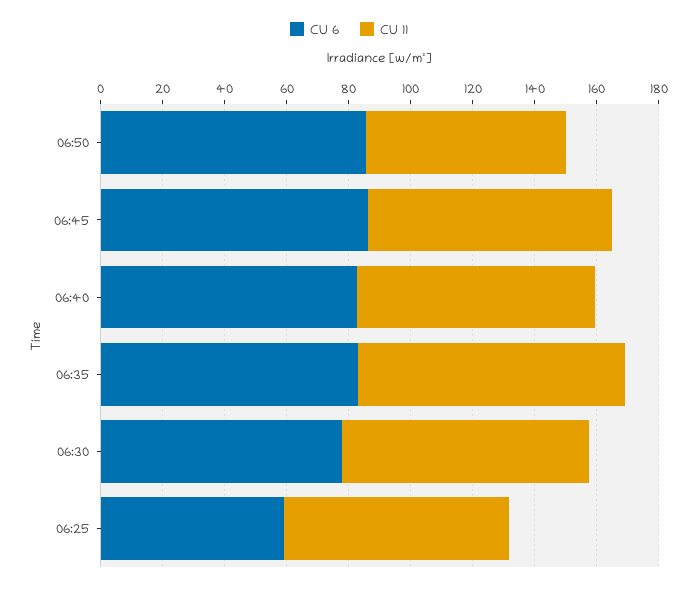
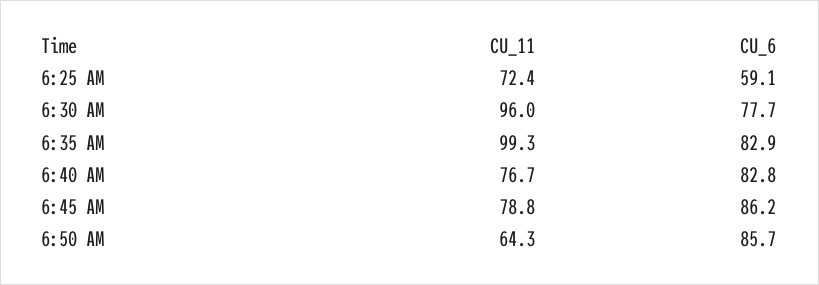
  {
    "CU 6": {
      "06:50": 85.7,
      "06:45": 86.2,
      "06:40": 82.8,
      "06:35": 82.9,
      "06:30": 77.7,
      "06:25": 59.1
    },
    "CU 11": {
      "06:50": 64.3,
      "06:45": 78.8,
      "06:40": 76.7,
-     "06:35": 85,
+     "06:35": 99.3,
-     "06:30": 80,
+     "06:30": 96,
      "06:25": 72.4
    }
  }

